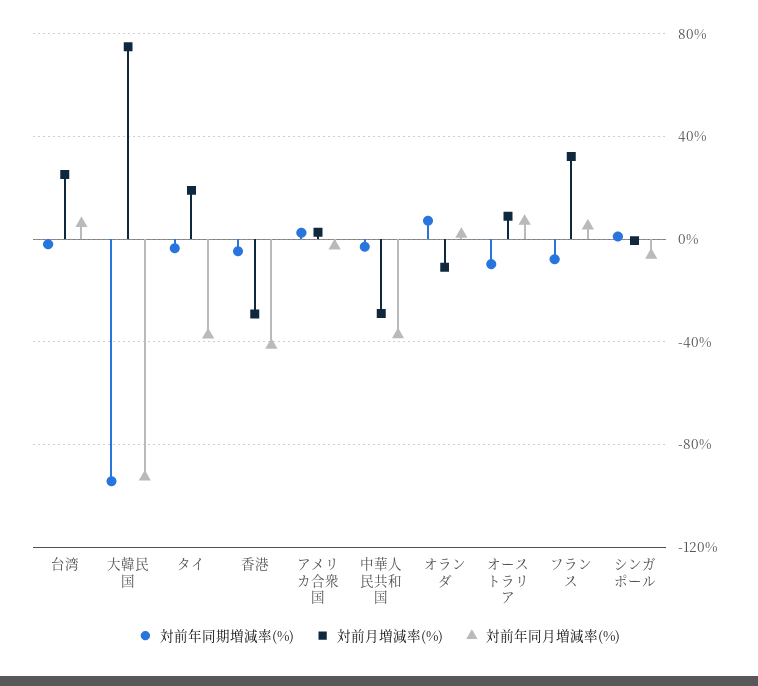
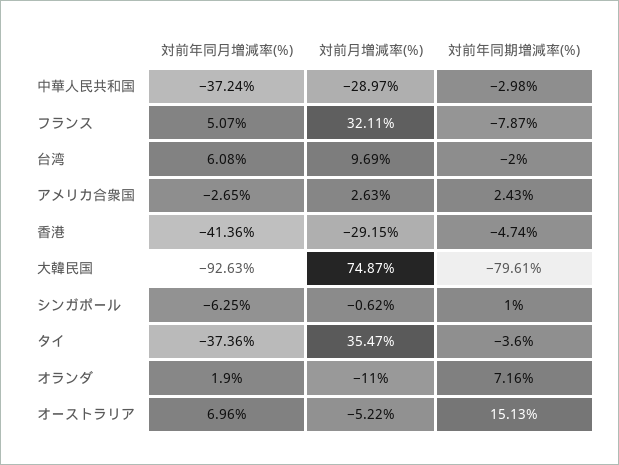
  {
    "対前年同期増減率(%)": {
      "台湾": -2,
-     "大韓民国": -95,
+     "大韓民国": -79.61,
      "タイ": -3.6,
      "香港": -4.74,
      "アメリカ合衆国": 2.43,
      "中華人民共和国": -2.98,
      "オランダ": 7.16,
-     "オーストラリア": -10,
+     "オーストラリア": 15.13,
      "フランス": -7.87,
      "シンガポール": 1
    },
    "対前月増減率(%)": {
-     "台湾": 25,
+     "台湾": 9.69,
      "大韓民国": 74.87,
-     "タイ": 20,
+     "タイ": 35.47,
      "香港": -29.15,
      "アメリカ合衆国": 2.63,
      "中華人民共和国": -28.97,
      "オランダ": -11,
-     "オーストラリア": 10,
+     "オーストラリア": -5.22,
      "フランス": 32.11,
      "シンガポール": -0.62
    },
    "対前年同月増減率(%)": {
      "台湾": 6.08,
      "大韓民国": -92.63,
      "タイ": -37.36,
      "香港": -41.36,
      "アメリカ合衆国": -2.65,
      "中華人民共和国": -37.24,
      "オランダ": 1.9,
      "オーストラリア": 6.96,
      "フランス": 5.07,
      "シンガポール": -6.25
    }
  }

